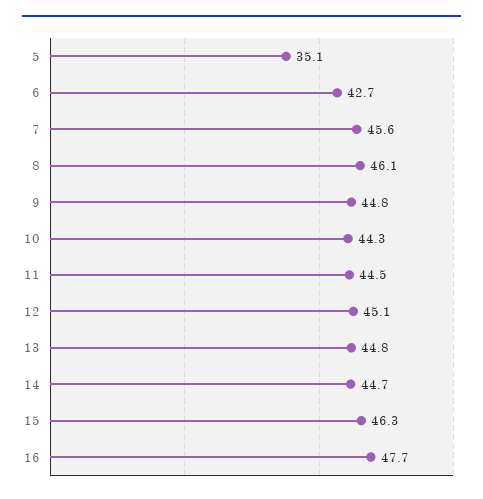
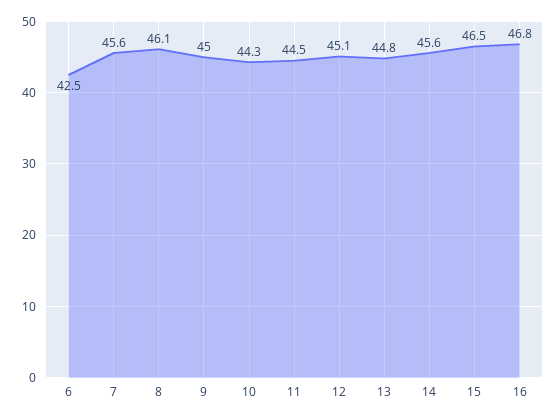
  {
-   "5": 35.1,
-   "6": 42.7,
+   "6": 42.5,
    "7": 45.6,
    "8": 46.1,
-   "9": 44.8,
+   "9": 45,
    "10": 44.3,
    "11": 44.5,
    "12": 45.1,
    "13": 44.8,
-   "14": 44.7,
+   "14": 45.6,
-   "15": 46.3,
+   "15": 46.5,
-   "16": 47.7
+   "16": 46.8
  }

